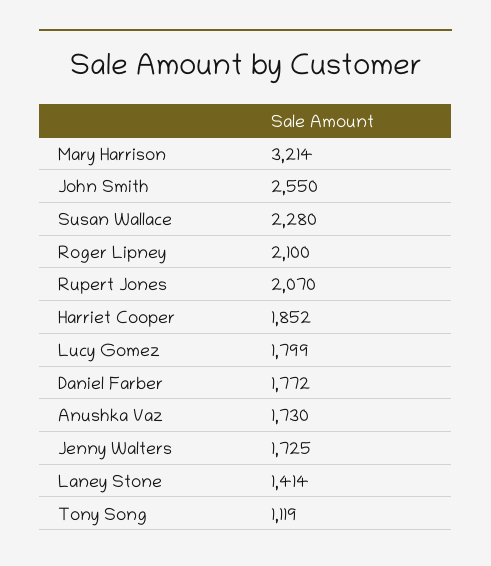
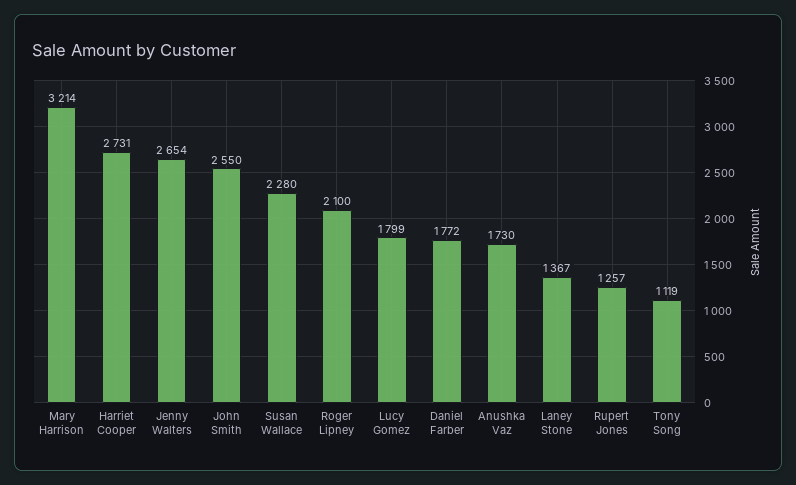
  {
    "Mary Harrison": 3214,
    "John Smith": 2550,
    "Susan Wallace": 2280,
    "Roger Lipney": 2100,
-   "Rupert Jones": 2070,
+   "Rupert Jones": 1257,
-   "Harriet Cooper": 1852,
+   "Harriet Cooper": 2731,
    "Lucy Gomez": 1799,
    "Daniel Farber": 1772,
    "Anushka Vaz": 1730,
-   "Jenny Walters": 1725,
+   "Jenny Walters": 2654,
-   "Laney Stone": 1414,
+   "Laney Stone": 1367,
    "Tony Song": 1119
  }

